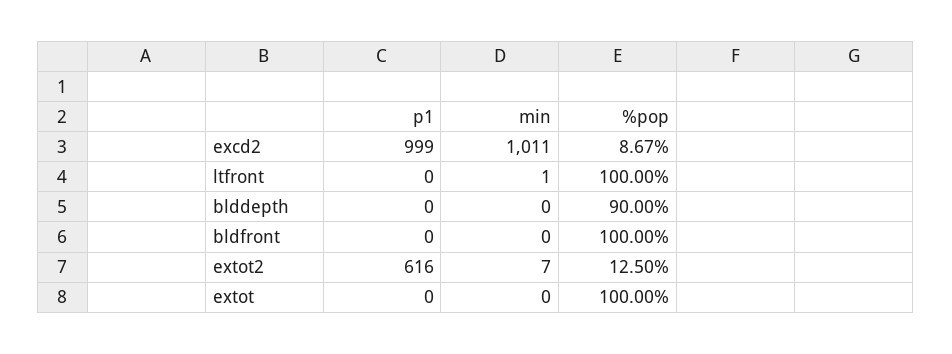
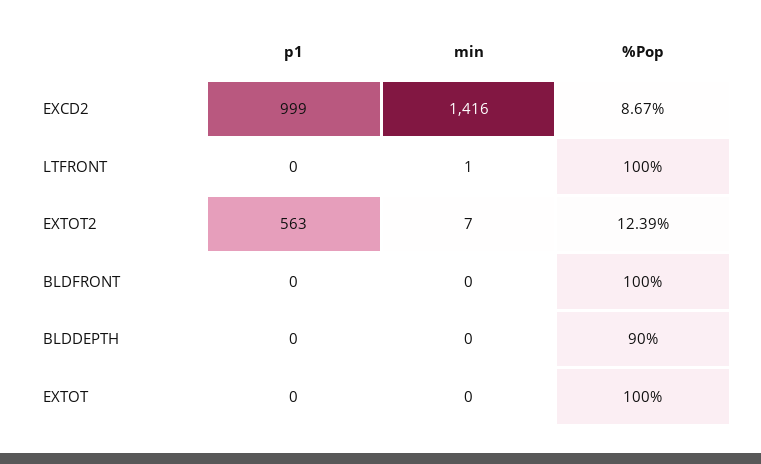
  {
    "p1": {
      "excd2": 999,
      "ltfront": 0,
      "blddepth": 0,
      "bldfront": 0,
-     "extot2": 616,
+     "extot2": 563,
      "extot": 0
    },
    "min": {
-     "excd2": 1011,
+     "excd2": 1416,
      "ltfront": 1,
      "blddepth": 0,
      "bldfront": 0,
      "extot2": 7,
      "extot": 0
    },
    "%pop": {
      "excd2": 8.67,
      "ltfront": 100,
      "blddepth": 90,
      "bldfront": 100,
-     "extot2": 12.5,
+     "extot2": 12.39,
      "extot": 100
    }
  }

